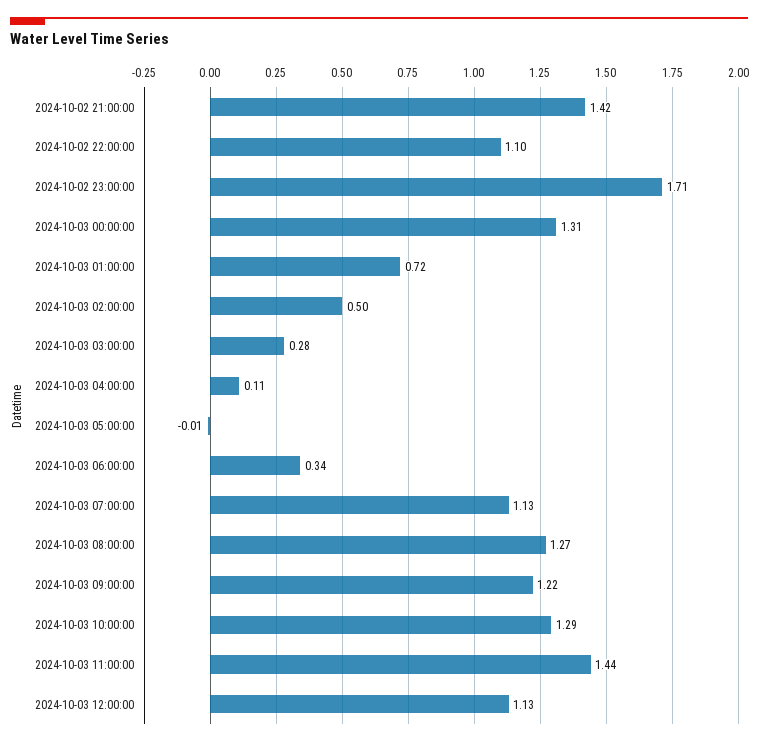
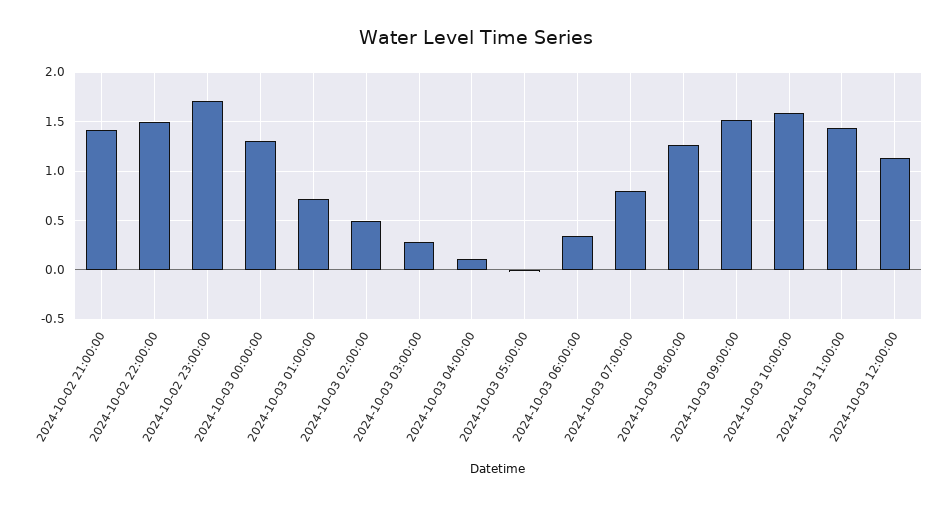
  {
    "2024-10-02 21:00:00": 1.42,
-   "2024-10-02 22:00:00": 1.1,
+   "2024-10-02 22:00:00": 1.5,
    "2024-10-02 23:00:00": 1.71,
    "2024-10-03 00:00:00": 1.31,
    "2024-10-03 01:00:00": 0.72,
    "2024-10-03 02:00:00": 0.5,
    "2024-10-03 03:00:00": 0.28,
    "2024-10-03 04:00:00": 0.11,
    "2024-10-03 05:00:00": -0.01,
    "2024-10-03 06:00:00": 0.34,
-   "2024-10-03 07:00:00": 1.13,
+   "2024-10-03 07:00:00": 0.8,
    "2024-10-03 08:00:00": 1.27,
-   "2024-10-03 09:00:00": 1.22,
+   "2024-10-03 09:00:00": 1.5,
-   "2024-10-03 10:00:00": 1.29,
+   "2024-10-03 10:00:00": 1.6,
    "2024-10-03 11:00:00": 1.44,
    "2024-10-03 12:00:00": 1.13
  }

